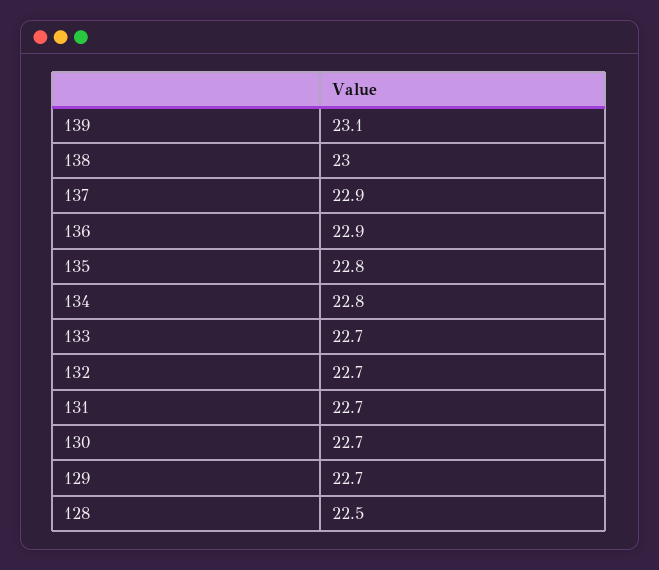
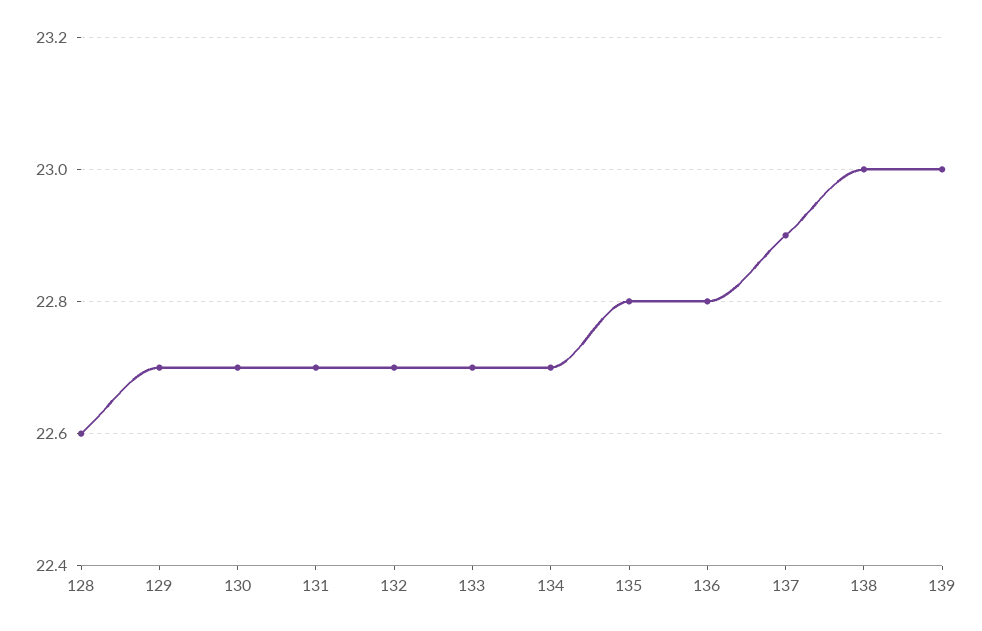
  {
-   "139": 23.1,
+   "139": 23,
    "138": 23,
    "137": 22.9,
-   "136": 22.9,
+   "136": 22.8,
    "135": 22.8,
-   "134": 22.8,
+   "134": 22.7,
    "133": 22.7,
    "132": 22.7,
    "131": 22.7,
    "130": 22.7,
    "129": 22.7,
-   "128": 22.5
+   "128": 22.6
  }

